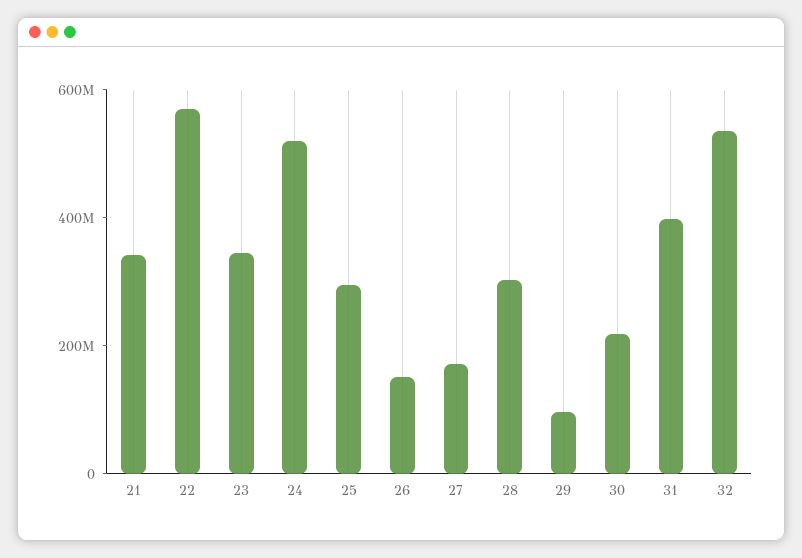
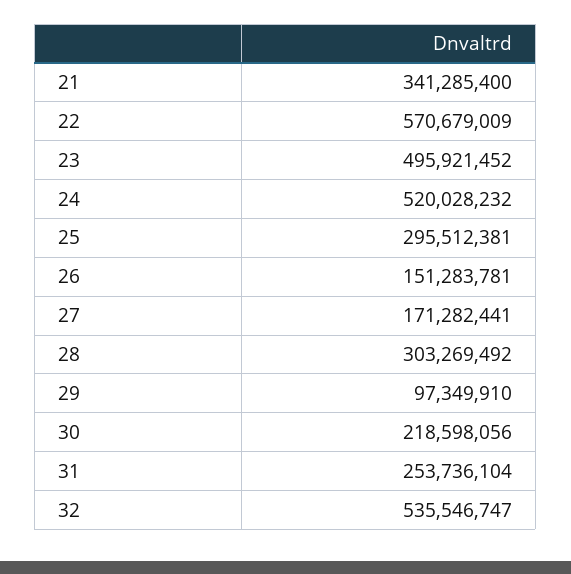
  {
    "21": 341285400,
    "22": 570679009,
-   "23": 350000000,
+   "23": 495921452,
    "24": 520028232,
    "25": 295512381,
    "26": 151283781,
    "27": 171282441,
    "28": 303269492,
    "29": 97349910,
    "30": 218598056,
-   "31": 400000000,
+   "31": 253736104,
    "32": 535546747
  }

